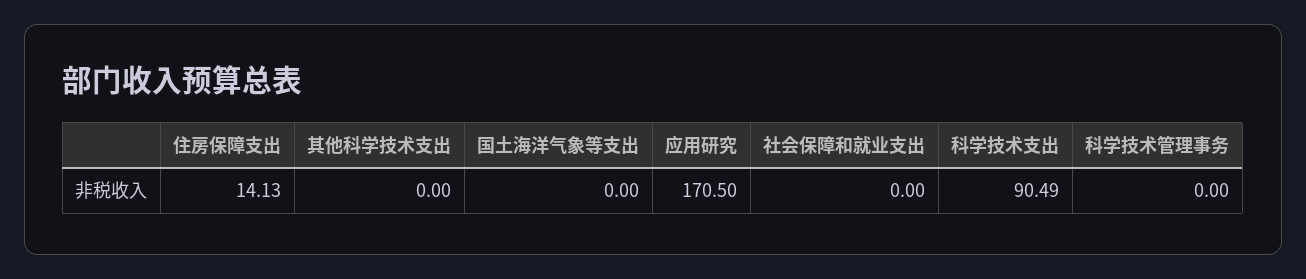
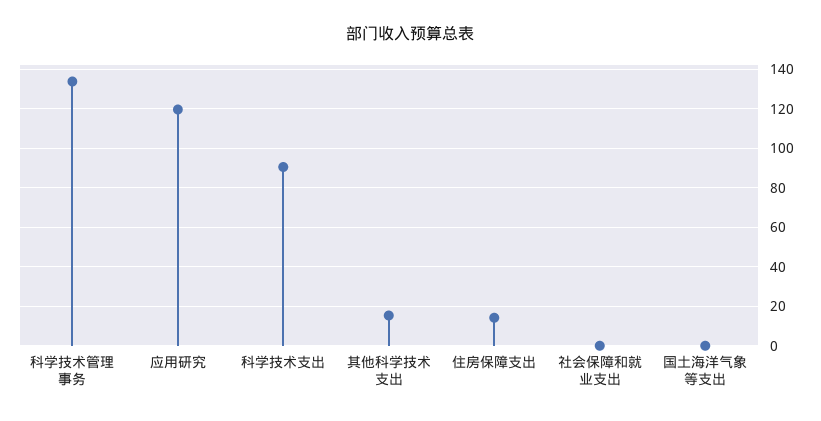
  {
    "住房保障支出": 14.13,
-   "其他科学技术支出": 0,
+   "其他科学技术支出": 15,
    "国土海洋气象等支出": 0,
-   "应用研究": 170.5,
+   "应用研究": 120,
    "社会保障和就业支出": 0,
    "科学技术支出": 90.49,
-   "科学技术管理事务": 0
+   "科学技术管理事务": 135
  }

